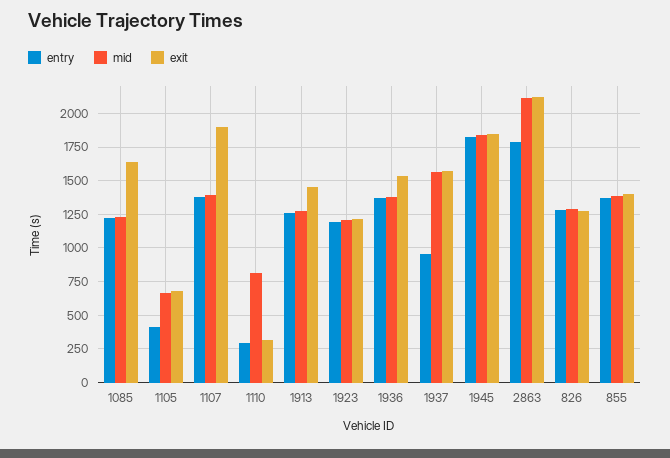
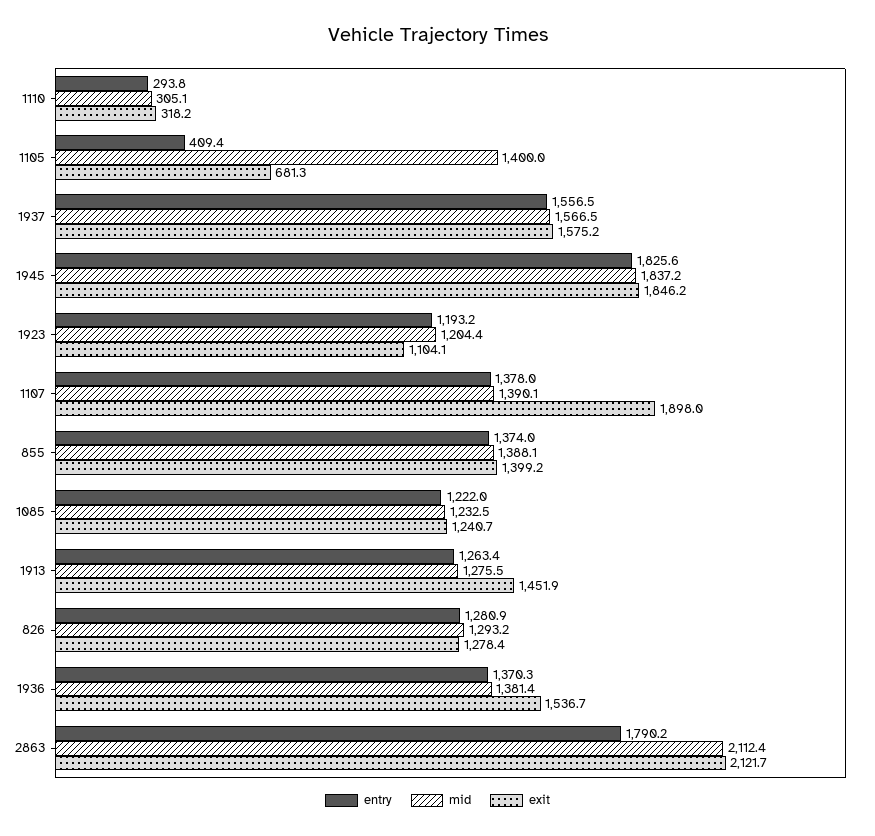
  {
    "entry": {
      "1085": 1222,
      "1105": 409.4,
      "1107": 1378,
      "1110": 293.8,
      "1913": 1263.4,
      "1923": 1193.2,
      "1936": 1370.3,
-     "1937": 950,
+     "1937": 1556.5,
      "1945": 1825.6,
      "2863": 1790.2,
      "826": 1280.9,
      "855": 1374
    },
    "mid": {
      "1085": 1232.5,
-     "1105": 650,
+     "1105": 1400,
      "1107": 1390.1,
-     "1110": 800,
+     "1110": 305.1,
      "1913": 1275.5,
      "1923": 1204.4,
      "1936": 1381.4,
      "1937": 1566.5,
      "1945": 1837.2,
      "2863": 2112.4,
      "826": 1293.2,
      "855": 1388.1
    },
    "exit": {
-     "1085": 1650,
+     "1085": 1240.7,
      "1105": 681.3,
      "1107": 1898,
      "1110": 318.2,
      "1913": 1451.9,
-     "1923": 1200,
+     "1923": 1104.1,
      "1936": 1536.7,
      "1937": 1575.2,
      "1945": 1846.2,
      "2863": 2121.7,
      "826": 1278.4,
      "855": 1399.2
    }
  }

